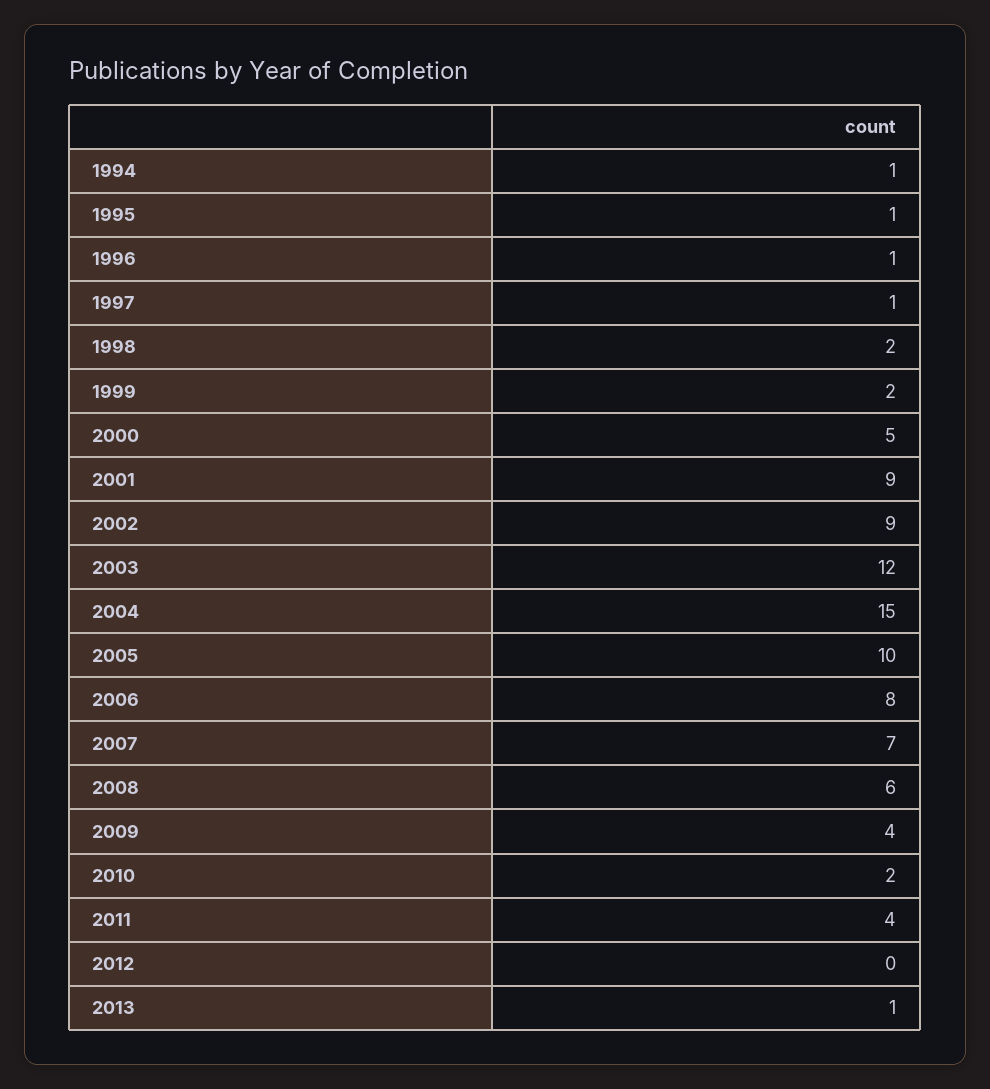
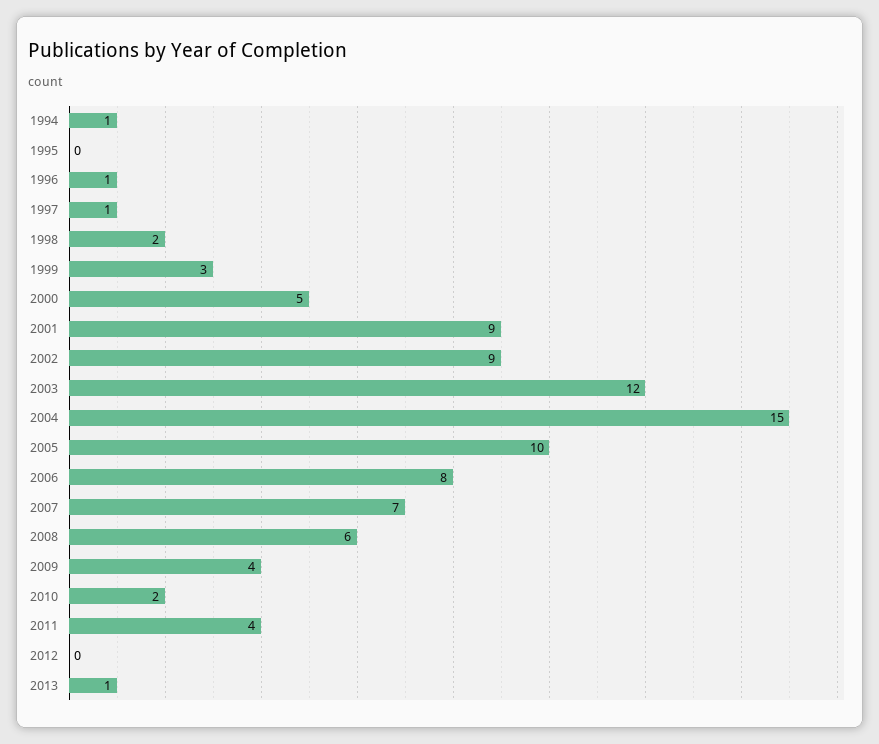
  {
    "1994": 1,
-   "1995": 1,
+   "1995": 0,
    "1996": 1,
    "1997": 1,
    "1998": 2,
-   "1999": 2,
+   "1999": 3,
    "2000": 5,
    "2001": 9,
    "2002": 9,
    "2003": 12,
    "2004": 15,
    "2005": 10,
    "2006": 8,
    "2007": 7,
    "2008": 6,
    "2009": 4,
    "2010": 2,
    "2011": 4,
    "2012": 0,
    "2013": 1
  }

